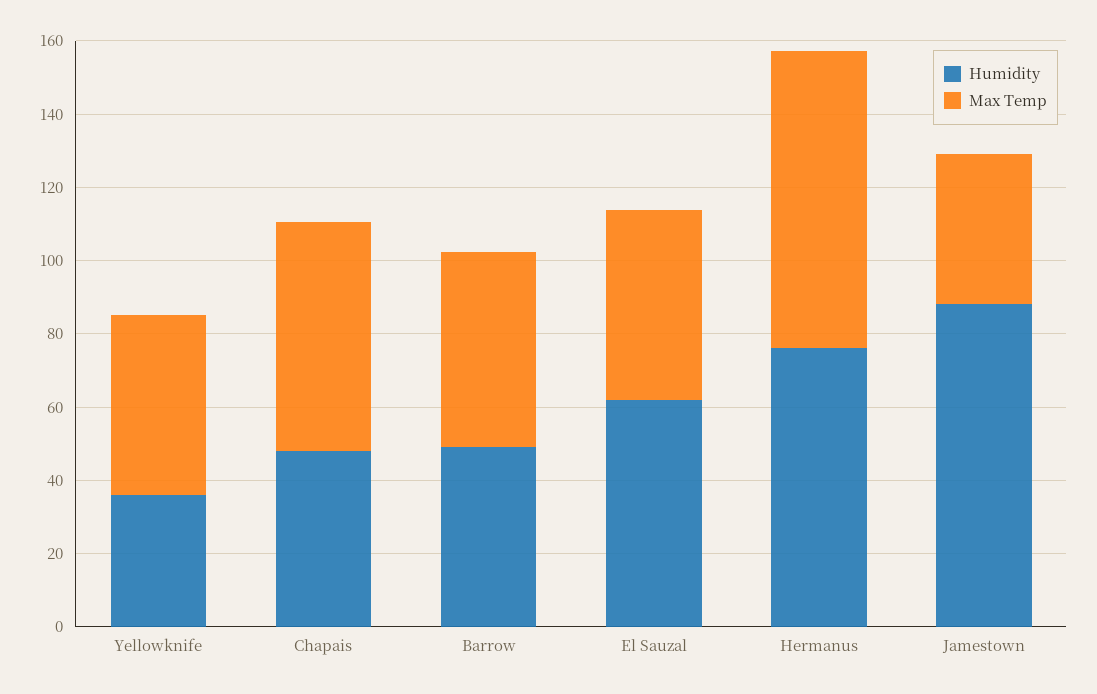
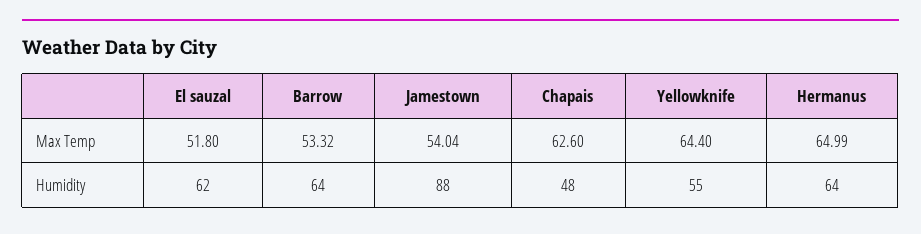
  {
    "Humidity": {
-     "Yellowknife": 35,
+     "Yellowknife": 55,
      "Chapais": 48,
-     "Barrow": 50,
+     "Barrow": 64,
      "El Sauzal": 62,
-     "Hermanus": 75,
+     "Hermanus": 64,
      "Jamestown": 88
    },
    "Max Temp": {
-     "Yellowknife": 50,
+     "Yellowknife": 64.4,
      "Chapais": 62.6,
      "Barrow": 53.32,
      "El Sauzal": 51.8,
-     "Hermanus": 80,
+     "Hermanus": 64.99,
-     "Jamestown": 40
+     "Jamestown": 54.04
    }
  }

